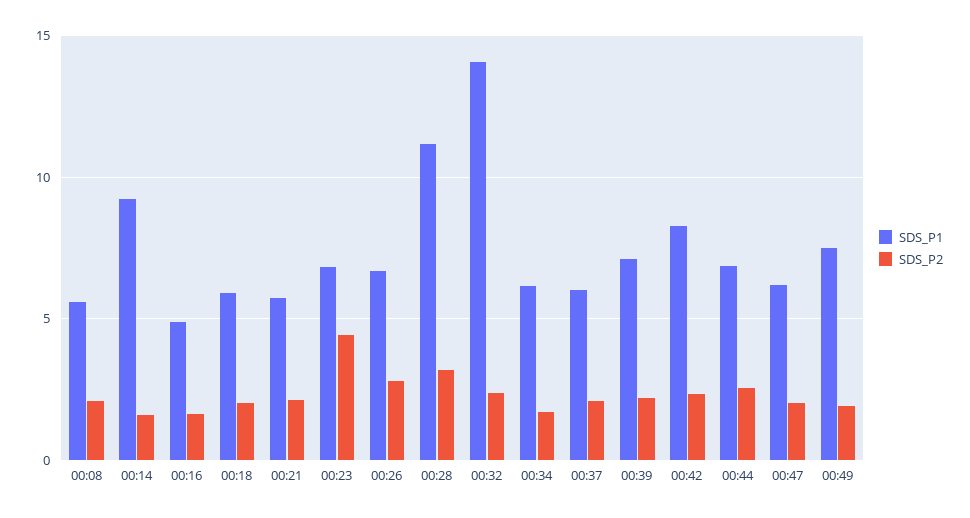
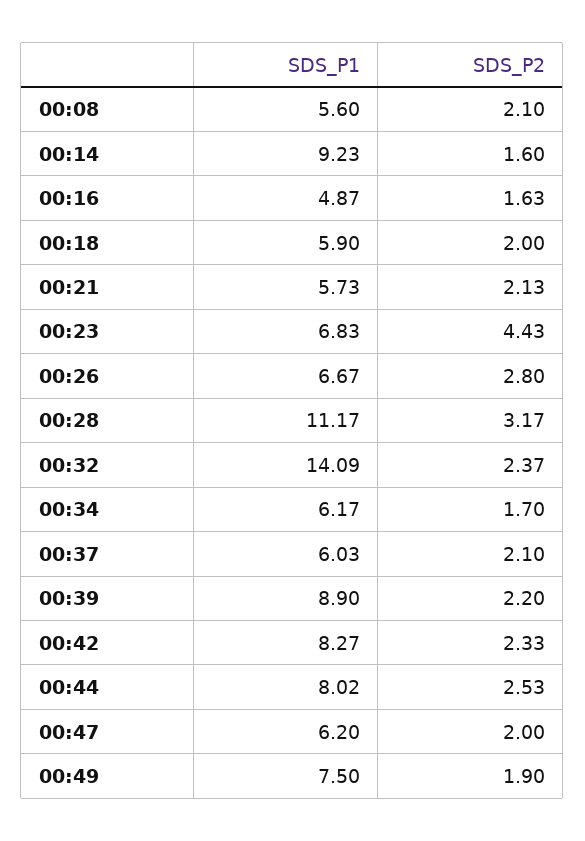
  {
    "SDS_P1": {
      "00:08": 5.6,
      "00:14": 9.23,
      "00:16": 4.87,
      "00:18": 5.9,
      "00:21": 5.73,
      "00:23": 6.83,
      "00:26": 6.67,
      "00:28": 11.17,
      "00:32": 14.09,
      "00:34": 6.17,
      "00:37": 6.03,
-     "00:39": 7,
+     "00:39": 8.9,
      "00:42": 8.27,
-     "00:44": 7,
+     "00:44": 8.02,
      "00:47": 6.2,
      "00:49": 7.5
    },
    "SDS_P2": {
      "00:08": 2.1,
      "00:14": 1.6,
      "00:16": 1.63,
      "00:18": 2,
      "00:21": 2.13,
      "00:23": 4.43,
      "00:26": 2.8,
      "00:28": 3.17,
      "00:32": 2.37,
      "00:34": 1.7,
      "00:37": 2.1,
      "00:39": 2.2,
      "00:42": 2.33,
      "00:44": 2.53,
      "00:47": 2,
      "00:49": 1.9
    }
  }

